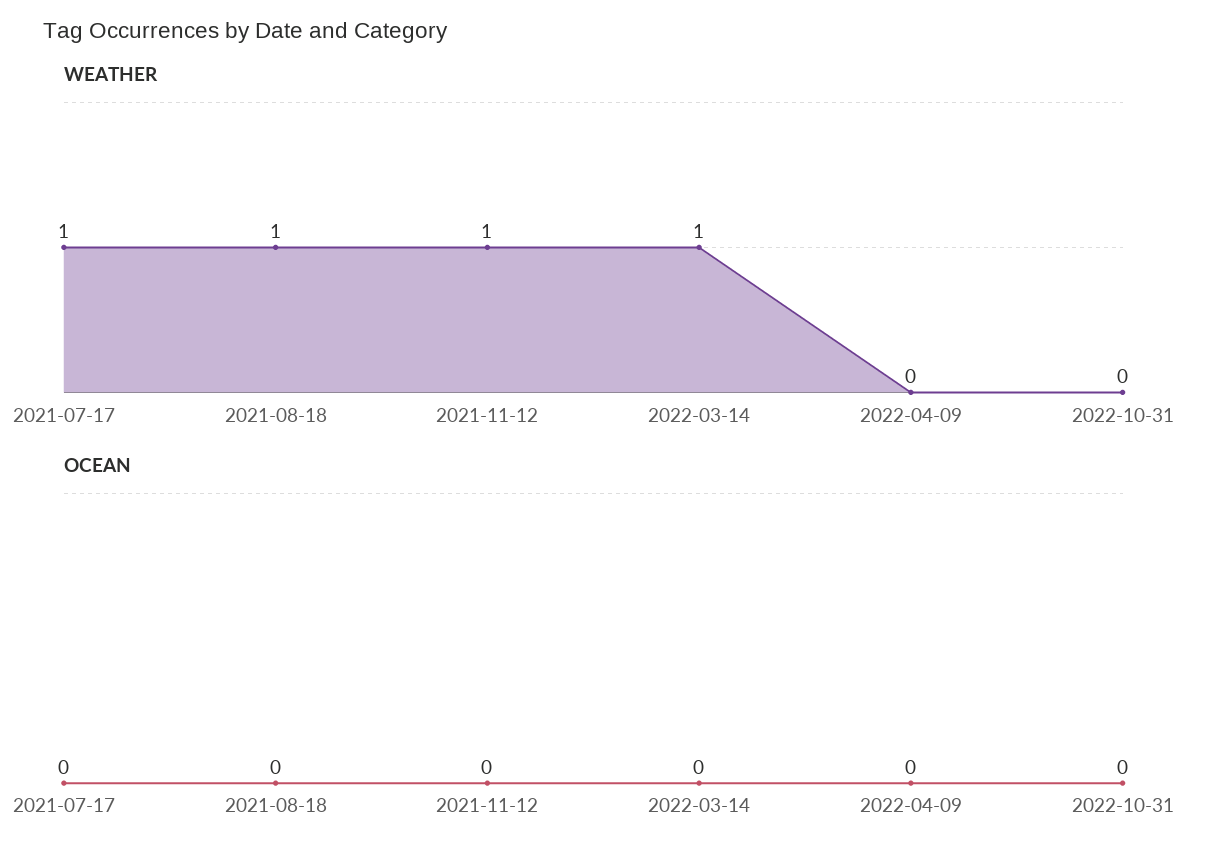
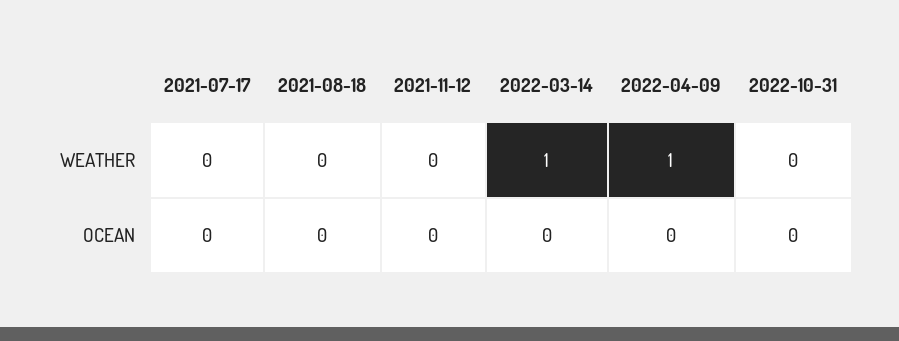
  {
    "WEATHER": {
-     "2021-07-17": 1,
+     "2021-07-17": 0,
-     "2021-08-18": 1,
+     "2021-08-18": 0,
-     "2021-11-12": 1,
+     "2021-11-12": 0,
      "2022-03-14": 1,
-     "2022-04-09": 0,
+     "2022-04-09": 1,
      "2022-10-31": 0
    },
    "OCEAN": {
      "2021-07-17": 0,
      "2021-08-18": 0,
      "2021-11-12": 0,
      "2022-03-14": 0,
      "2022-04-09": 0,
      "2022-10-31": 0
    }
  }

